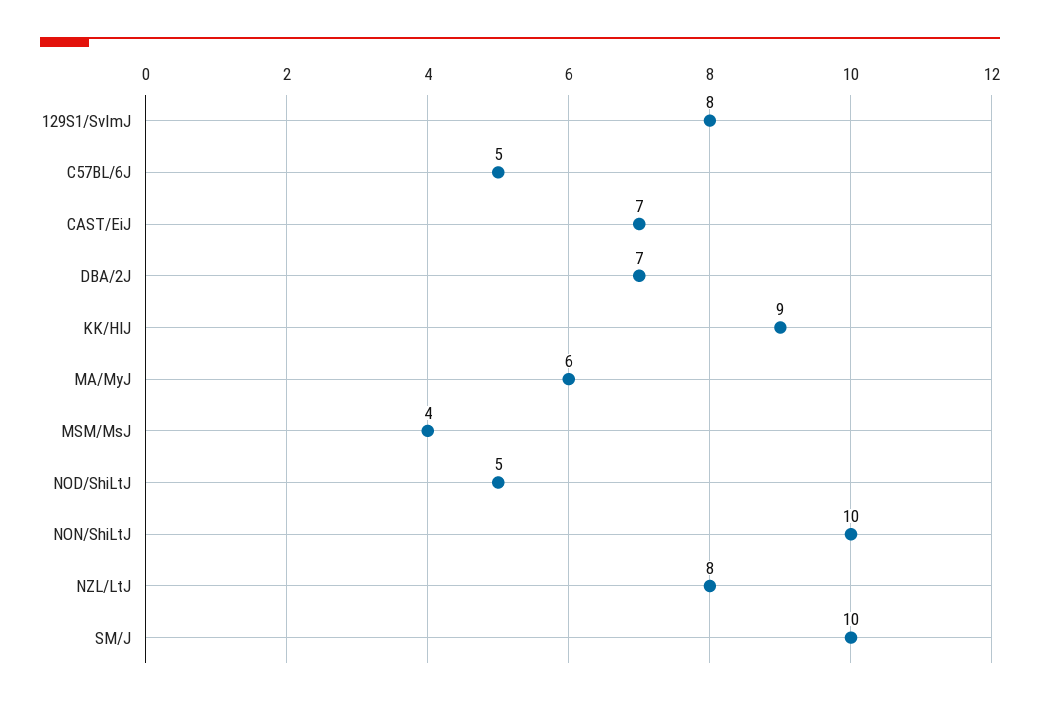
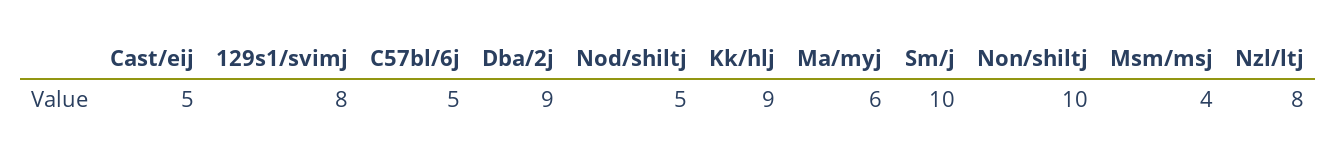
  {
    "129S1/SvImJ": 8,
    "C57BL/6J": 5,
-   "CAST/EiJ": 7,
+   "CAST/EiJ": 5,
-   "DBA/2J": 7,
+   "DBA/2J": 9,
    "KK/HlJ": 9,
    "MA/MyJ": 6,
    "MSM/MsJ": 4,
    "NOD/ShiLtJ": 5,
    "NON/ShiLtJ": 10,
    "NZL/LtJ": 8,
    "SM/J": 10
  }

